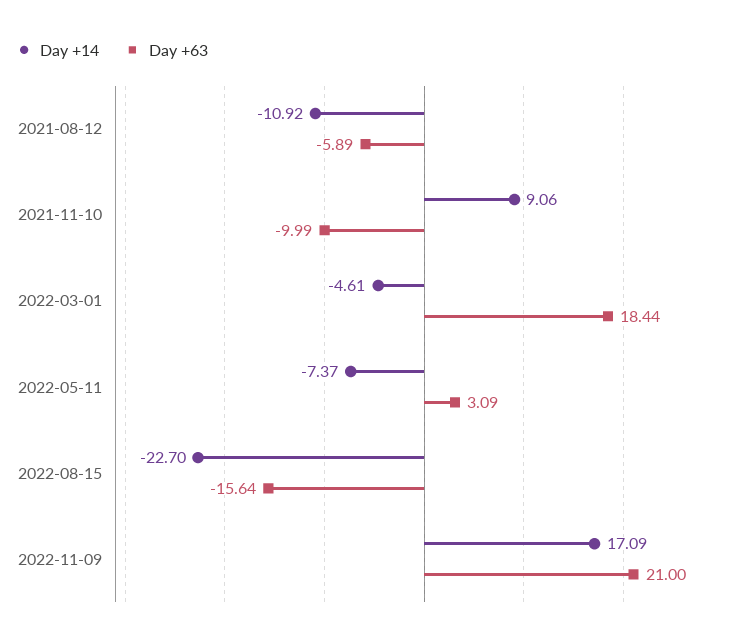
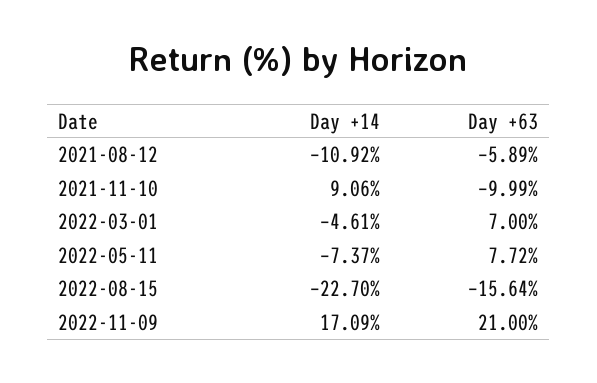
  {
    "Day +14": {
      "2021-08-12": -10.92,
      "2021-11-10": 9.06,
      "2022-03-01": -4.61,
      "2022-05-11": -7.37,
      "2022-08-15": -22.7,
      "2022-11-09": 17.09
    },
    "Day +63": {
      "2021-08-12": -5.89,
      "2021-11-10": -9.99,
-     "2022-03-01": 18.44,
+     "2022-03-01": 7,
-     "2022-05-11": 3.09,
+     "2022-05-11": 7.72,
      "2022-08-15": -15.64,
      "2022-11-09": 21
    }
  }

